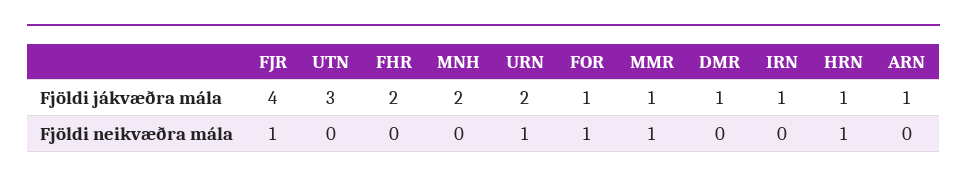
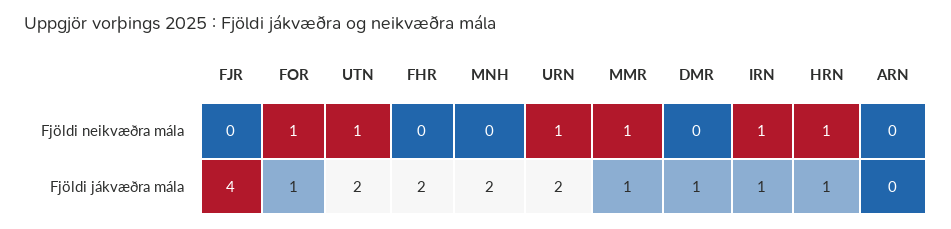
  {
    "FJR": {
      "Fjöldi jákvæðra mála": 4,
-     "Fjöldi neikvæðra mála": 1
+     "Fjöldi neikvæðra mála": 0
    },
    "UTN": {
-     "Fjöldi jákvæðra mála": 3,
+     "Fjöldi jákvæðra mála": 2,
-     "Fjöldi neikvæðra mála": 0
+     "Fjöldi neikvæðra mála": 1
    },
    "FHR": {
      "Fjöldi jákvæðra mála": 2,
      "Fjöldi neikvæðra mála": 0
    },
    "MNH": {
      "Fjöldi jákvæðra mála": 2,
      "Fjöldi neikvæðra mála": 0
    },
    "URN": {
      "Fjöldi jákvæðra mála": 2,
      "Fjöldi neikvæðra mála": 1
    },
    "FOR": {
      "Fjöldi jákvæðra mála": 1,
      "Fjöldi neikvæðra mála": 1
    },
    "MMR": {
      "Fjöldi jákvæðra mála": 1,
      "Fjöldi neikvæðra mála": 1
    },
    "DMR": {
      "Fjöldi jákvæðra mála": 1,
      "Fjöldi neikvæðra mála": 0
    },
    "IRN": {
      "Fjöldi jákvæðra mála": 1,
-     "Fjöldi neikvæðra mála": 0
+     "Fjöldi neikvæðra mála": 1
    },
    "HRN": {
      "Fjöldi jákvæðra mála": 1,
      "Fjöldi neikvæðra mála": 1
    },
    "ARN": {
-     "Fjöldi jákvæðra mála": 1,
+     "Fjöldi jákvæðra mála": 0,
      "Fjöldi neikvæðra mála": 0
    }
  }

